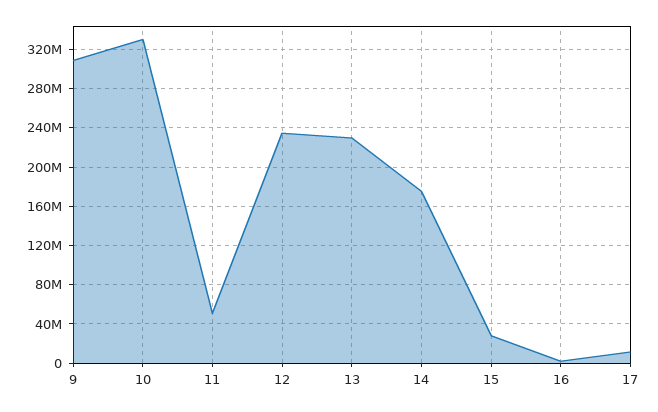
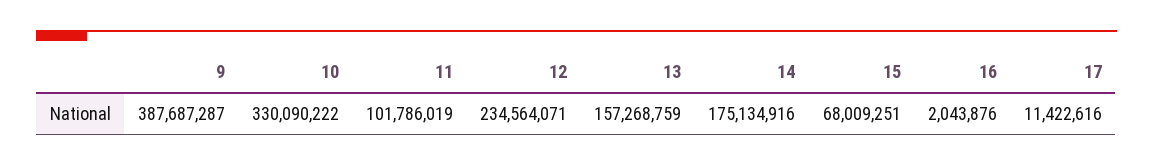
  {
-   "9": 310000000,
+   "9": 387687287,
    "10": 330090222,
-   "11": 50000000,
+   "11": 101786019,
    "12": 234564071,
-   "13": 230000000,
+   "13": 157268759,
    "14": 175134916,
-   "15": 30000000,
+   "15": 68009251,
    "16": 2043876,
    "17": 11422616
  }

